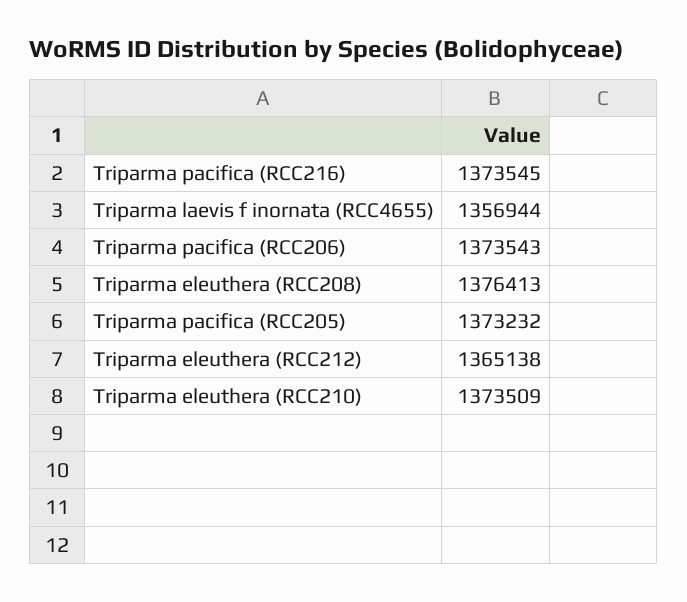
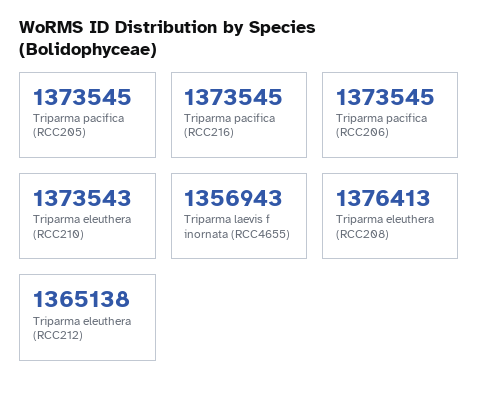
  {
    "Triparma pacifica (RCC216)": 1373545,
-   "Triparma laevis f inornata (RCC4655)": 1356944,
+   "Triparma laevis f inornata (RCC4655)": 1356943,
-   "Triparma pacifica (RCC206)": 1373543,
+   "Triparma pacifica (RCC206)": 1373545,
    "Triparma eleuthera (RCC208)": 1376413,
-   "Triparma pacifica (RCC205)": 1373232,
+   "Triparma pacifica (RCC205)": 1373545,
    "Triparma eleuthera (RCC212)": 1365138,
-   "Triparma eleuthera (RCC210)": 1373509
+   "Triparma eleuthera (RCC210)": 1373543
  }

